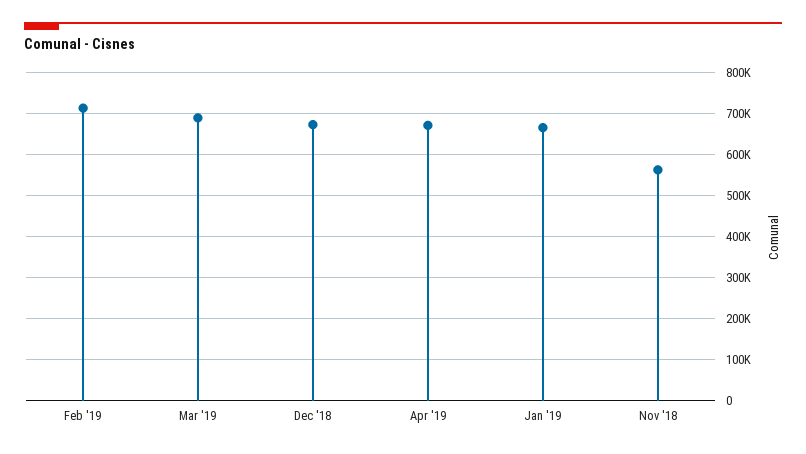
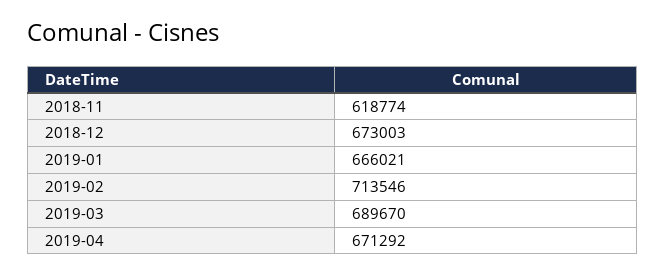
  {
    "Feb '19": 713546,
    "Mar '19": 689670,
    "Dec '18": 673003,
    "Apr '19": 671292,
    "Jan '19": 666021,
-   "Nov '18": 560000
+   "Nov '18": 618774
  }

